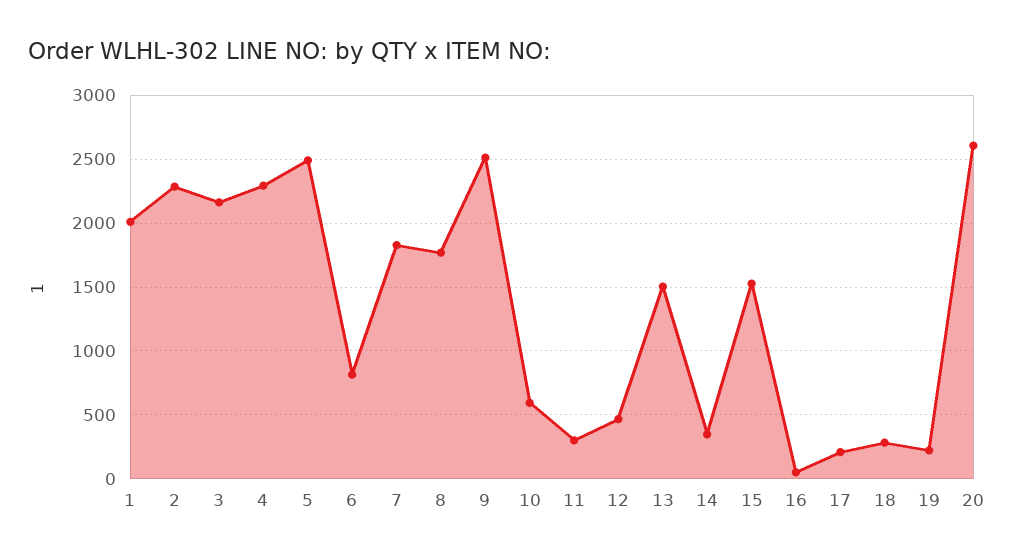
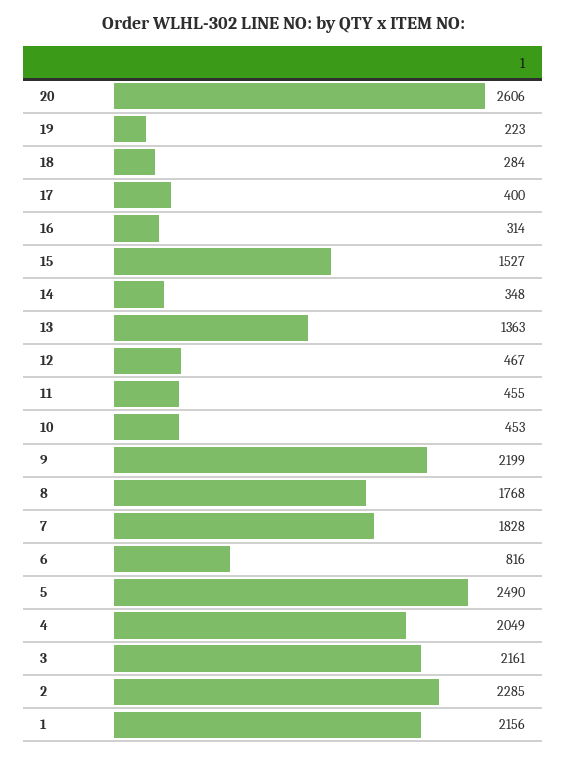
  {
-   "1": 2000,
+   "1": 2156,
    "2": 2285,
    "3": 2161,
-   "4": 2300,
+   "4": 2049,
    "5": 2490,
    "6": 816,
    "7": 1828,
    "8": 1768,
-   "9": 2500,
+   "9": 2199,
-   "10": 600,
+   "10": 453,
-   "11": 300,
+   "11": 455,
    "12": 467,
-   "13": 1500,
+   "13": 1363,
    "14": 348,
    "15": 1527,
-   "16": 50,
+   "16": 314,
-   "17": 200,
+   "17": 400,
    "18": 284,
    "19": 223,
    "20": 2606
  }

